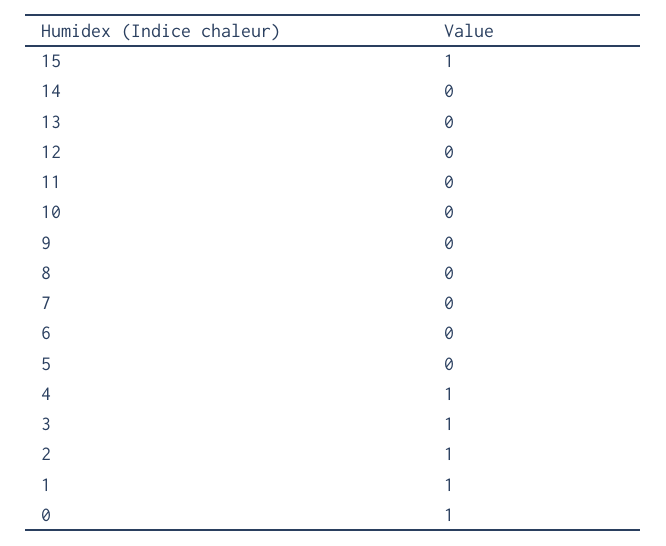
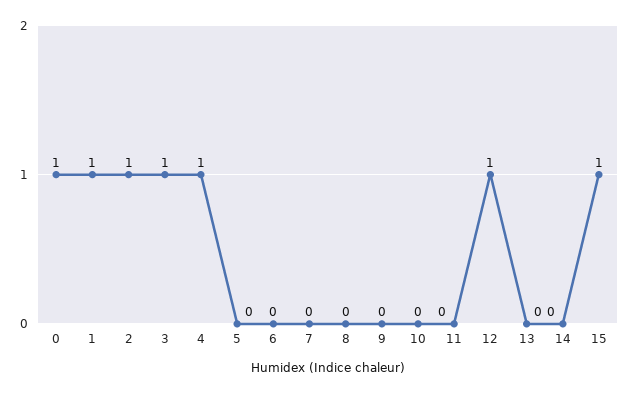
  {
    "15": 1,
    "14": 0,
    "13": 0,
-   "12": 0,
+   "12": 1,
    "11": 0,
    "10": 0,
    "9": 0,
    "8": 0,
    "7": 0,
    "6": 0,
    "5": 0,
    "4": 1,
    "3": 1,
    "2": 1,
    "1": 1,
    "0": 1
  }

